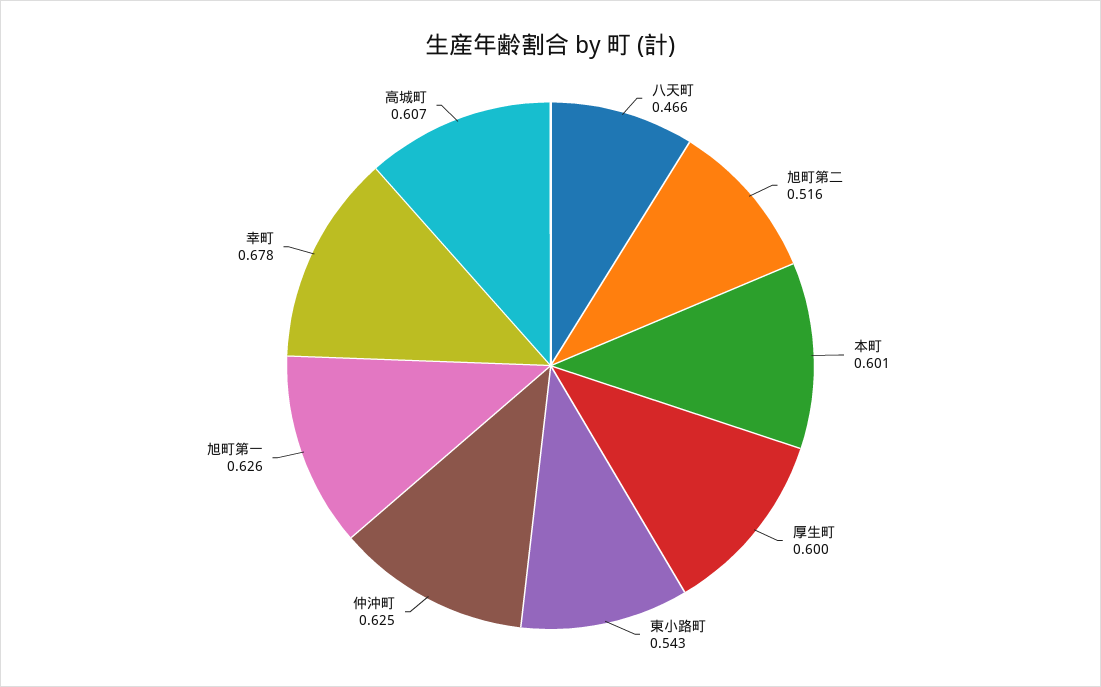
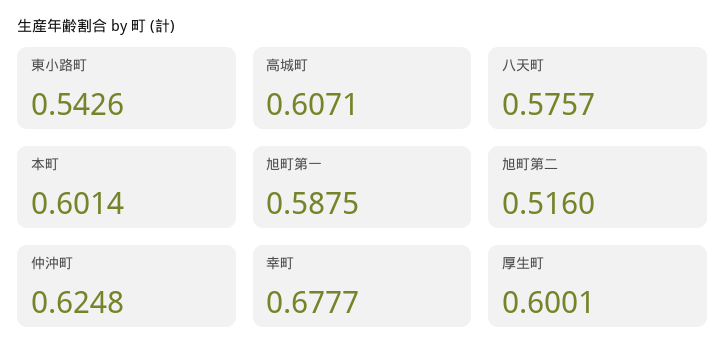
  {
-   "八天町": 0.466,
+   "八天町": 0.5757,
    "旭町第二": 0.516,
    "本町": 0.6014,
    "厚生町": 0.6001,
    "東小路町": 0.5426,
    "仲沖町": 0.6248,
-   "旭町第一": 0.626,
+   "旭町第一": 0.5875,
    "幸町": 0.6777,
    "高城町": 0.6071
  }

